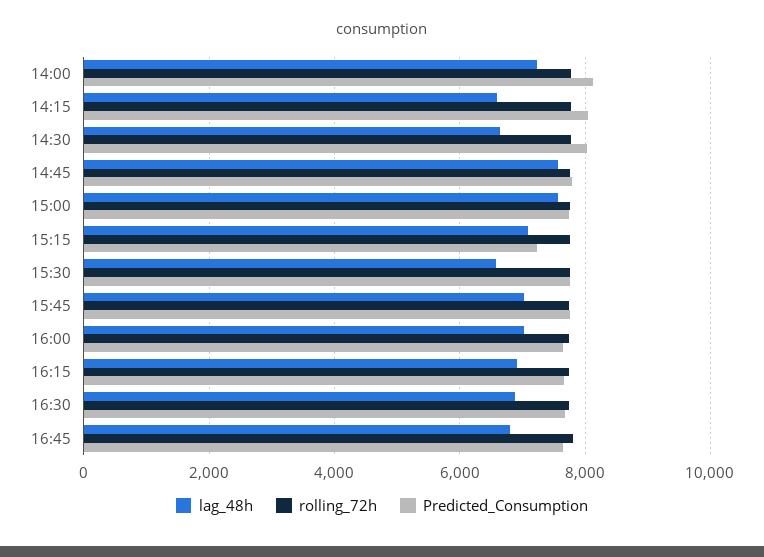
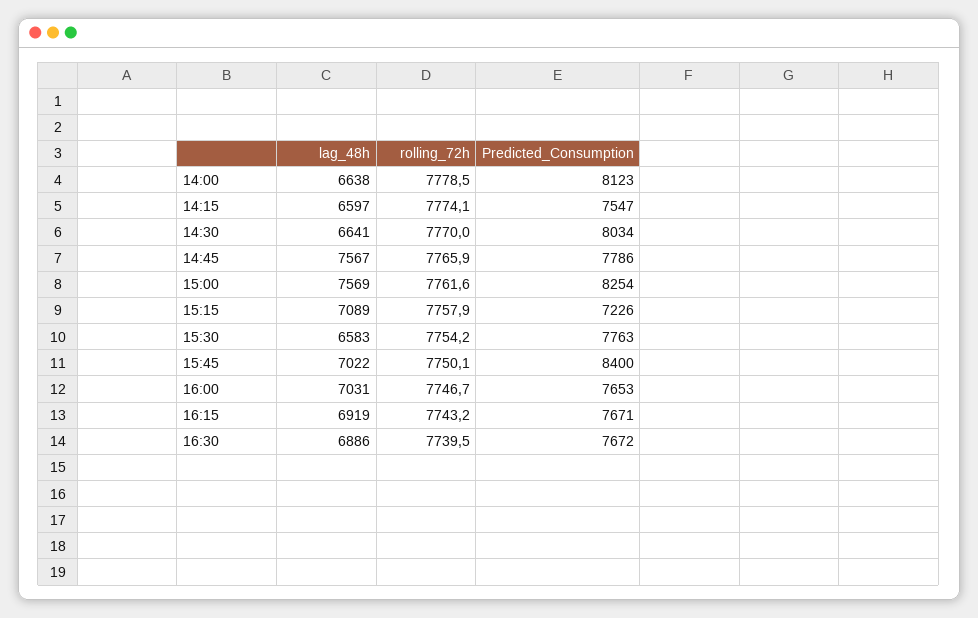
  {
    "lag_48h": {
-     "14:00": 7200,
+     "14:00": 6638,
      "14:15": 6597,
      "14:30": 6641,
      "14:45": 7567,
      "15:00": 7569,
      "15:15": 7089,
      "15:30": 6583,
      "15:45": 7022,
      "16:00": 7031,
      "16:15": 6919,
-     "16:30": 6886,
+     "16:30": 6886
-     "16:45": 6800
    },
    "rolling_72h": {
      "14:00": 7778.5,
      "14:15": 7774.1,
      "14:30": 7770,
      "14:45": 7765.9,
      "15:00": 7761.6,
      "15:15": 7757.9,
      "15:30": 7754.2,
      "15:45": 7750.1,
      "16:00": 7746.7,
      "16:15": 7743.2,
-     "16:30": 7739.5,
+     "16:30": 7739.5
-     "16:45": 7800
    },
    "Predicted_Consumption": {
      "14:00": 8123,
-     "14:15": 8000,
+     "14:15": 7547,
      "14:30": 8034,
      "14:45": 7786,
-     "15:00": 7800,
+     "15:00": 8254,
      "15:15": 7226,
      "15:30": 7763,
-     "15:45": 7800,
+     "15:45": 8400,
      "16:00": 7653,
      "16:15": 7671,
-     "16:30": 7672,
+     "16:30": 7672
-     "16:45": 7600
    }
  }

